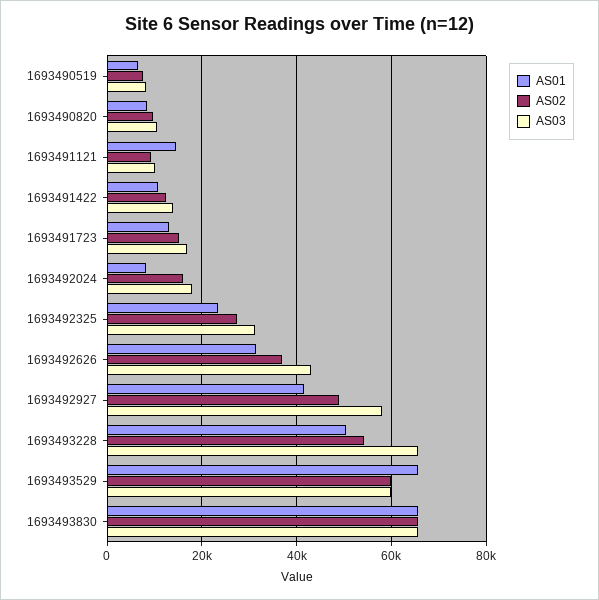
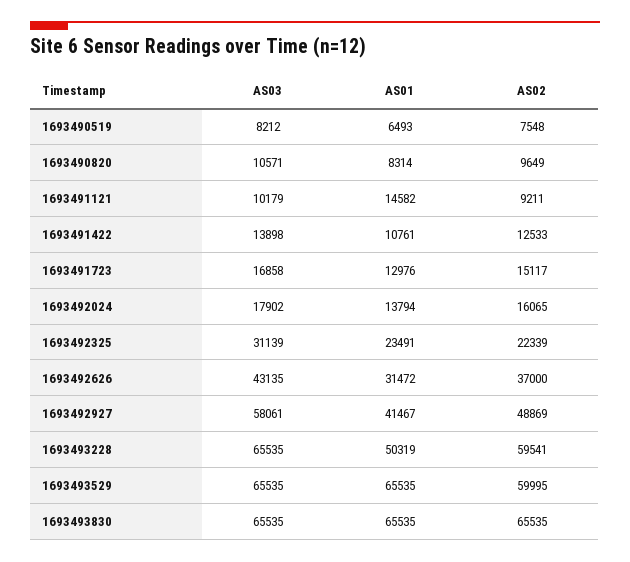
  {
    "AS01": {
      "1693490519": 6493,
      "1693490820": 8314,
      "1693491121": 14582,
      "1693491422": 10761,
      "1693491723": 12976,
-     "1693492024": 8000,
+     "1693492024": 13794,
      "1693492325": 23491,
      "1693492626": 31472,
      "1693492927": 41467,
      "1693493228": 50319,
      "1693493529": 65535,
      "1693493830": 65535
    },
    "AS02": {
      "1693490519": 7548,
      "1693490820": 9649,
      "1693491121": 9211,
      "1693491422": 12533,
      "1693491723": 15117,
      "1693492024": 16065,
-     "1693492325": 28000,
+     "1693492325": 22339,
      "1693492626": 37000,
      "1693492927": 48869,
-     "1693493228": 54000,
+     "1693493228": 59541,
      "1693493529": 59995,
      "1693493830": 65535
    },
    "AS03": {
      "1693490519": 8212,
      "1693490820": 10571,
      "1693491121": 10179,
      "1693491422": 13898,
      "1693491723": 16858,
      "1693492024": 17902,
      "1693492325": 31139,
      "1693492626": 43135,
      "1693492927": 58061,
      "1693493228": 65535,
-     "1693493529": 60000,
+     "1693493529": 65535,
      "1693493830": 65535
    }
  }

